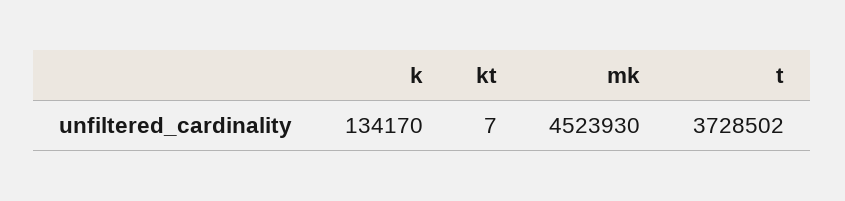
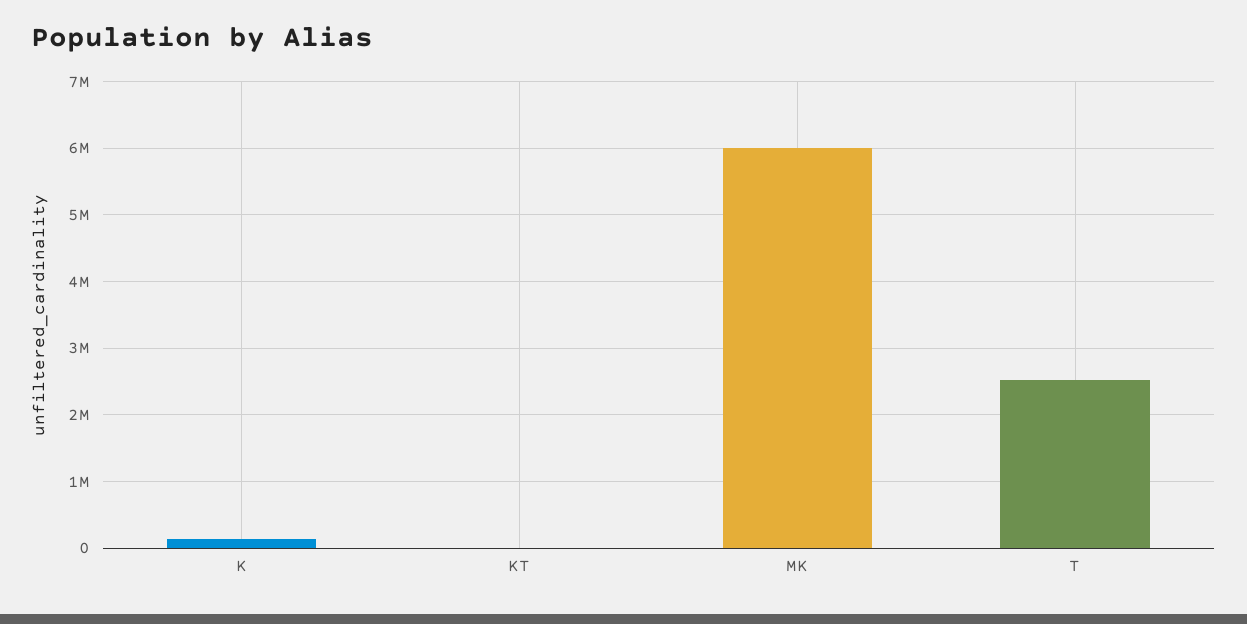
  {
    "k": 134170,
    "kt": 7,
-   "mk": 4523930,
+   "mk": 6000000,
-   "t": 3728502
+   "t": 2500000
  }

